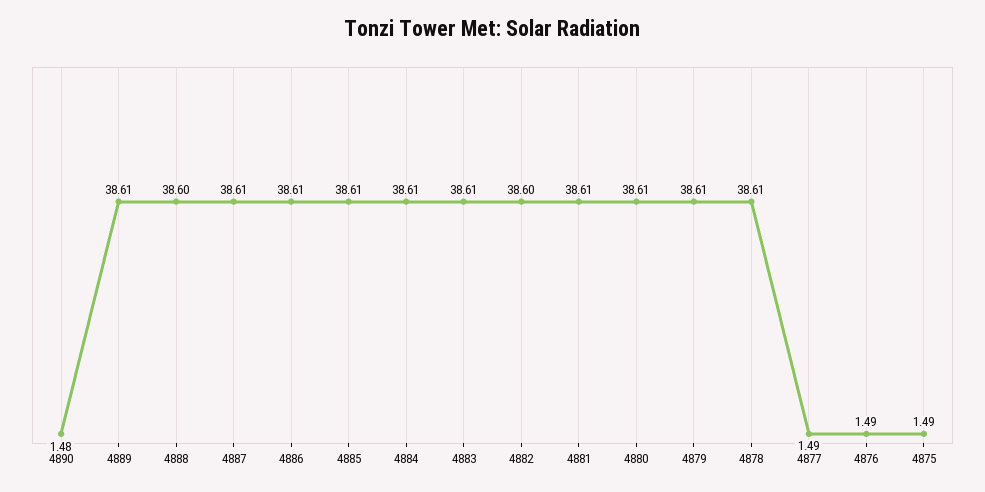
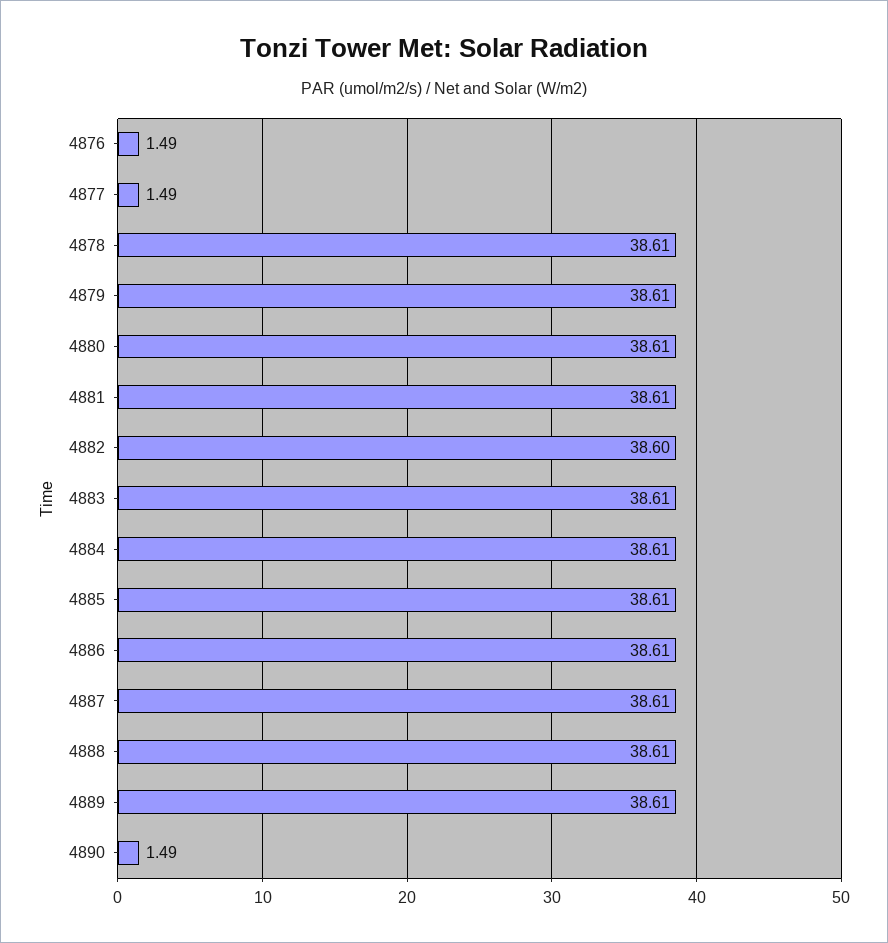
  {
-   "4890": 1.48,
+   "4890": 1.49,
    "4889": 38.61,
-   "4888": 38.6,
+   "4888": 38.61,
    "4887": 38.61,
    "4886": 38.61,
    "4885": 38.61,
    "4884": 38.61,
    "4883": 38.61,
    "4882": 38.6,
    "4881": 38.61,
    "4880": 38.61,
    "4879": 38.61,
    "4878": 38.61,
    "4877": 1.49,
-   "4876": 1.49,
+   "4876": 1.49
-   "4875": 1.49
  }

